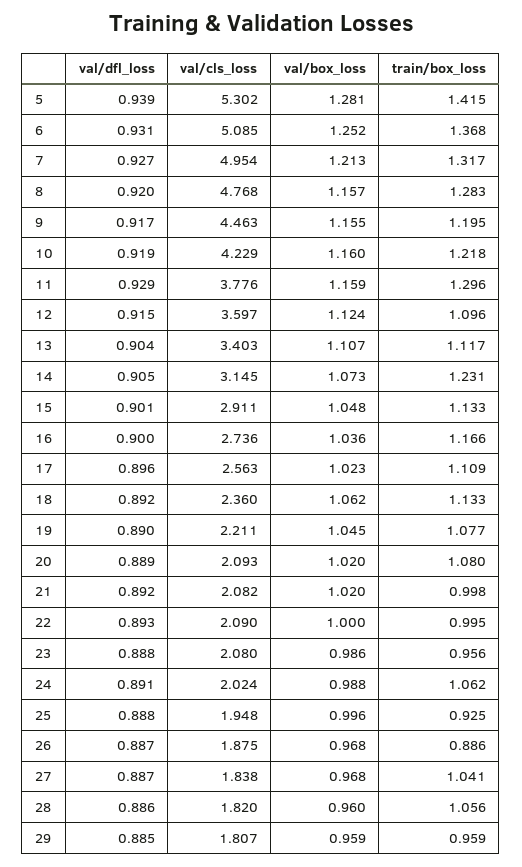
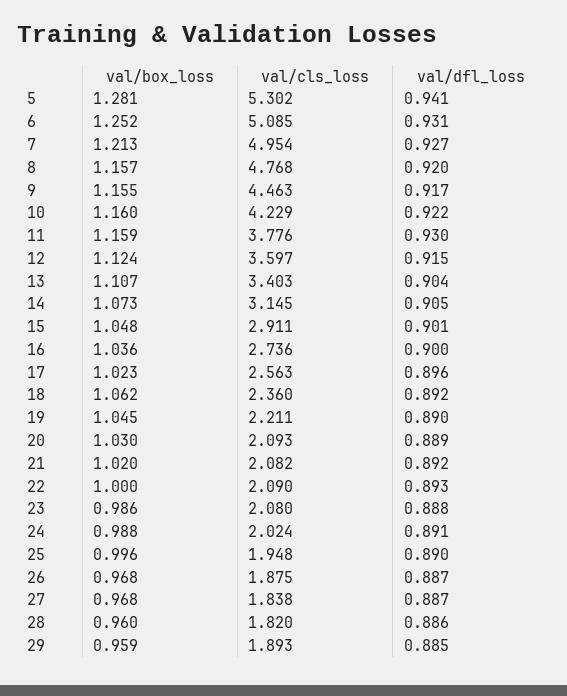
  {
    "val/dfl_loss": {
-     "5": 0.939,
+     "5": 0.941,
      "6": 0.931,
      "7": 0.927,
      "8": 0.92,
      "9": 0.917,
-     "10": 0.919,
+     "10": 0.922,
-     "11": 0.929,
+     "11": 0.93,
      "12": 0.915,
      "13": 0.904,
      "14": 0.905,
      "15": 0.901,
      "16": 0.9,
      "17": 0.896,
      "18": 0.892,
      "19": 0.89,
      "20": 0.889,
      "21": 0.892,
      "22": 0.893,
      "23": 0.888,
      "24": 0.891,
-     "25": 0.888,
+     "25": 0.89,
      "26": 0.887,
      "27": 0.887,
      "28": 0.886,
      "29": 0.885
    },
    "val/cls_loss": {
      "5": 5.302,
      "6": 5.085,
      "7": 4.954,
      "8": 4.768,
      "9": 4.463,
      "10": 4.229,
      "11": 3.776,
      "12": 3.597,
      "13": 3.403,
      "14": 3.145,
      "15": 2.911,
      "16": 2.736,
      "17": 2.563,
      "18": 2.36,
      "19": 2.211,
      "20": 2.093,
      "21": 2.082,
      "22": 2.09,
      "23": 2.08,
      "24": 2.024,
      "25": 1.948,
      "26": 1.875,
      "27": 1.838,
      "28": 1.82,
-     "29": 1.807
+     "29": 1.893
    },
    "val/box_loss": {
      "5": 1.281,
      "6": 1.252,
      "7": 1.213,
      "8": 1.157,
      "9": 1.155,
      "10": 1.16,
      "11": 1.159,
      "12": 1.124,
      "13": 1.107,
      "14": 1.073,
      "15": 1.048,
      "16": 1.036,
      "17": 1.023,
      "18": 1.062,
      "19": 1.045,
-     "20": 1.02,
+     "20": 1.03,
      "21": 1.02,
      "22": 1,
      "23": 0.986,
      "24": 0.988,
      "25": 0.996,
      "26": 0.968,
      "27": 0.968,
      "28": 0.96,
      "29": 0.959
-   },
+   }
-   "train/box_loss": {
-     "5": 1.415,
-     "6": 1.368,
-     "7": 1.317,
-     "8": 1.283,
-     "9": 1.195,
-     "10": 1.218,
-     "11": 1.296,
-     "12": 1.096,
-     "13": 1.117,
-     "14": 1.231,
-     "15": 1.133,
-     "16": 1.166,
-     "17": 1.109,
-     "18": 1.133,
-     "19": 1.077,
-     "20": 1.08,
-     "21": 0.998,
-     "22": 0.995,
-     "23": 0.956,
-     "24": 1.062,
-     "25": 0.925,
-     "26": 0.886,
-     "27": 1.041,
-     "28": 1.056,
-     "29": 0.959
-   }
  }

